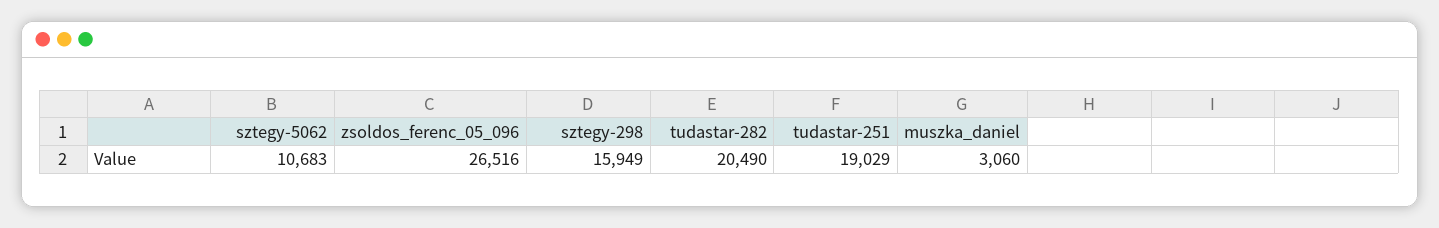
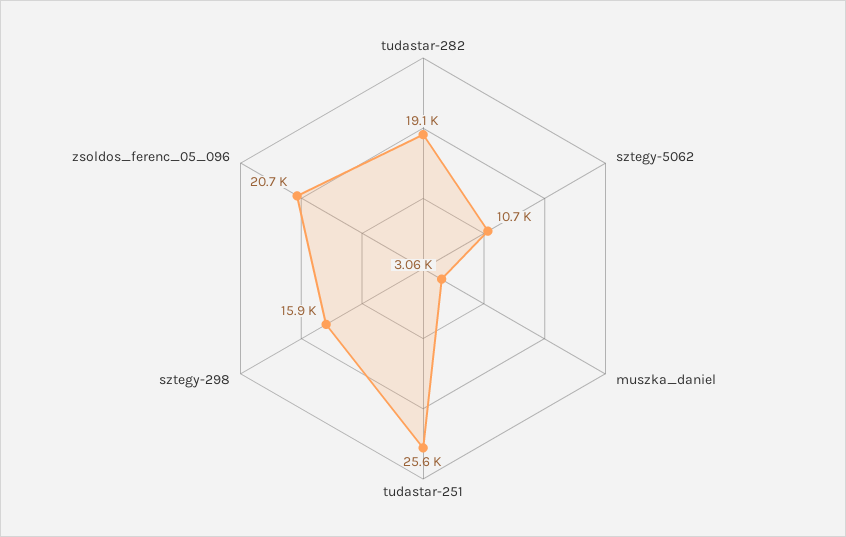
  {
    "sztegy-5062": 10683,
-   "zsoldos_ferenc_05_096": 26516,
+   "zsoldos_ferenc_05_096": 20700,
    "sztegy-298": 15949,
-   "tudastar-282": 20490,
+   "tudastar-282": 19100,
-   "tudastar-251": 19029,
+   "tudastar-251": 25600,
    "muszka_daniel": 3060
  }

